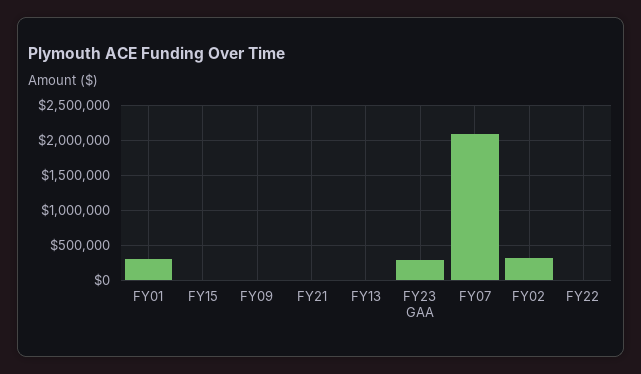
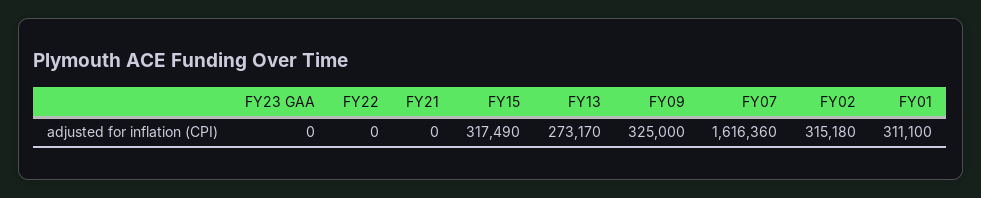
  {
    "FY01": 311100,
-   "FY15": 0,
+   "FY15": 317490,
-   "FY09": 0,
+   "FY09": 325000,
    "FY21": 0,
-   "FY13": 0,
+   "FY13": 273170,
-   "FY23 GAA": 300000,
+   "FY23 GAA": 0,
-   "FY07": 2100000,
+   "FY07": 1616360,
    "FY02": 315180,
    "FY22": 0
  }

